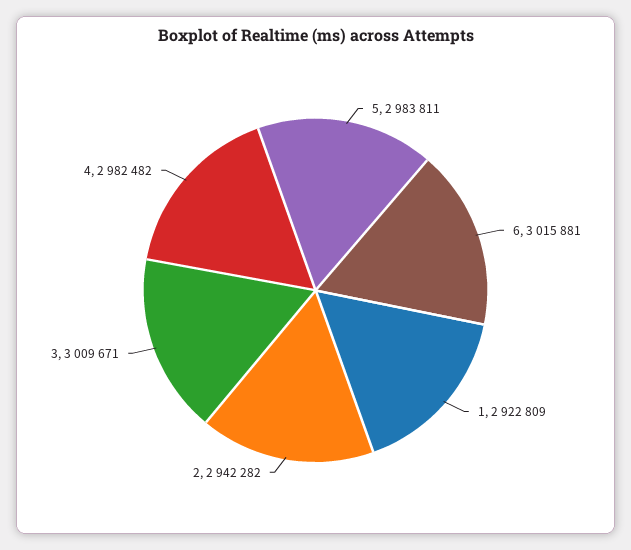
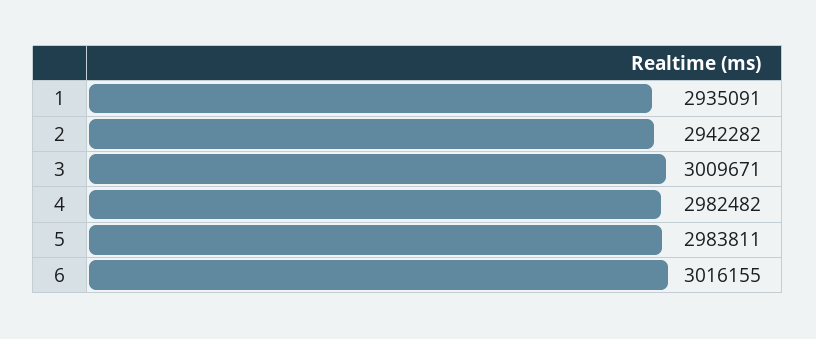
  {
    "5": 2983811,
-   "6": 3015881,
+   "6": 3016155,
-   "1": 2922809,
+   "1": 2935091,
    "2": 2942282,
    "3": 3009671,
    "4": 2982482
  }

